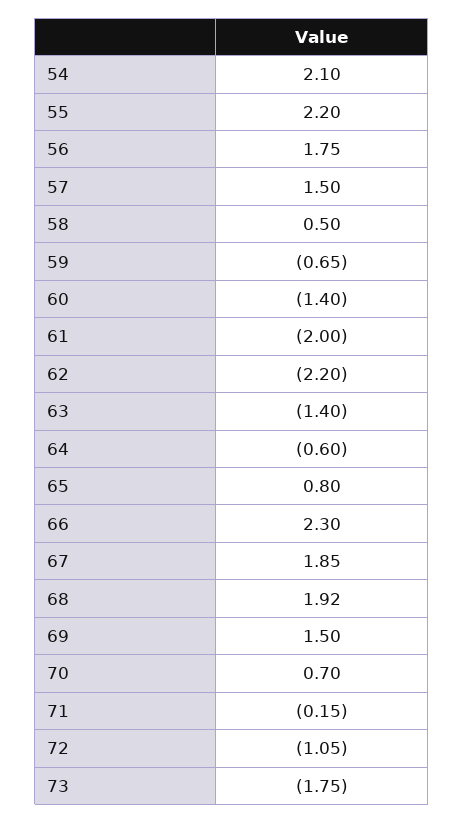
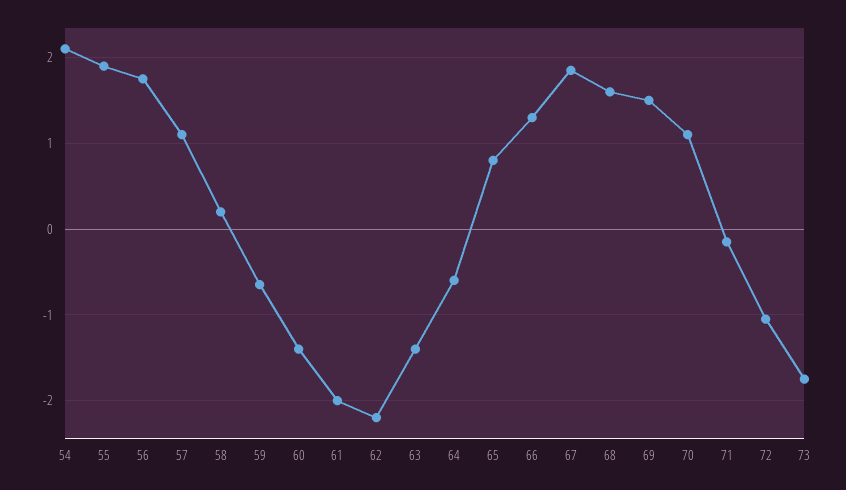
  {
    "54": 2.1,
-   "55": 2.2,
+   "55": 1.9,
    "56": 1.75,
-   "57": 1.5,
+   "57": 1.1,
-   "58": 0.5,
+   "58": 0.2,
    "59": -0.65,
    "60": -1.4,
    "61": -2,
    "62": -2.2,
    "63": -1.4,
    "64": -0.6,
    "65": 0.8,
-   "66": 2.3,
+   "66": 1.3,
    "67": 1.85,
-   "68": 1.92,
+   "68": 1.6,
    "69": 1.5,
-   "70": 0.7,
+   "70": 1.1,
    "71": -0.15,
    "72": -1.05,
    "73": -1.75
  }

